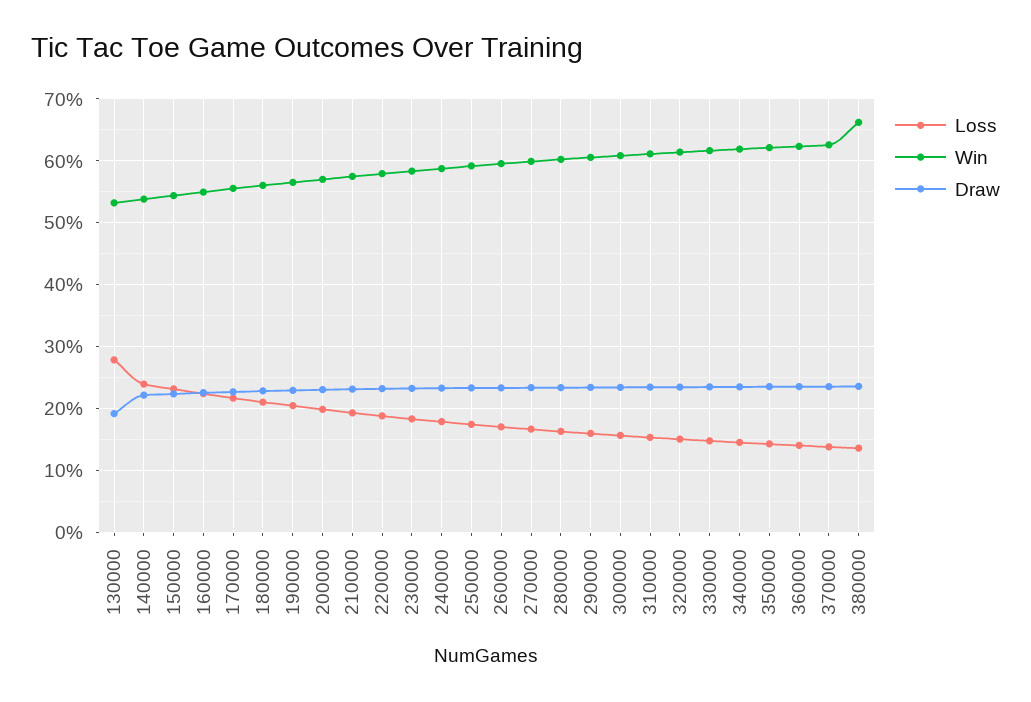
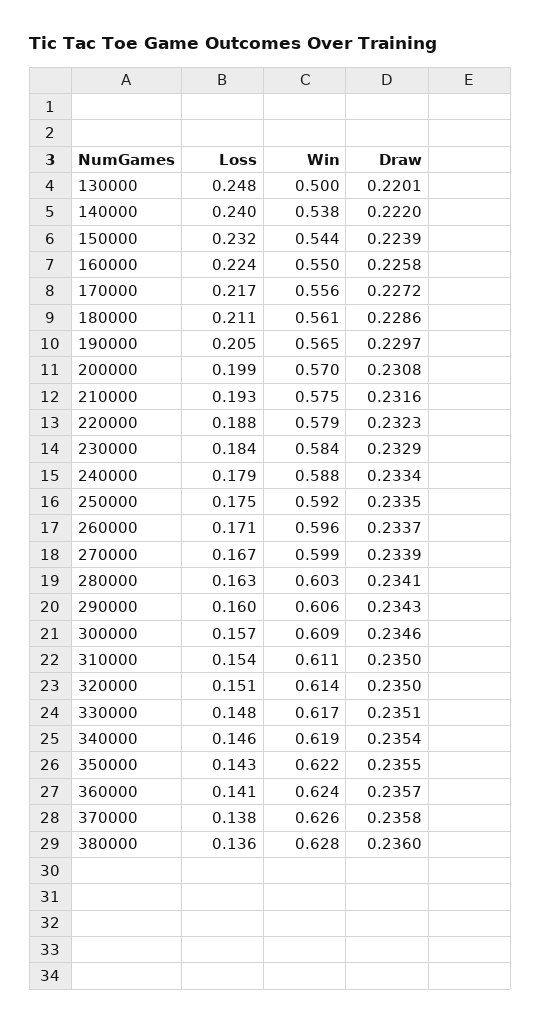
  {
    "Loss": {
-     "130000": 0.28,
+     "130000": 0.248,
      "140000": 0.24,
      "150000": 0.232,
      "160000": 0.224,
      "170000": 0.217,
      "180000": 0.211,
      "190000": 0.205,
      "200000": 0.199,
      "210000": 0.193,
      "220000": 0.188,
      "230000": 0.184,
      "240000": 0.179,
      "250000": 0.175,
      "260000": 0.171,
      "270000": 0.167,
      "280000": 0.163,
      "290000": 0.16,
      "300000": 0.157,
      "310000": 0.154,
      "320000": 0.151,
      "330000": 0.148,
      "340000": 0.146,
      "350000": 0.143,
      "360000": 0.141,
      "370000": 0.138,
      "380000": 0.136
    },
    "Win": {
-     "130000": 0.53,
+     "130000": 0.5,
      "140000": 0.538,
      "150000": 0.544,
      "160000": 0.55,
      "170000": 0.556,
      "180000": 0.561,
      "190000": 0.565,
      "200000": 0.57,
      "210000": 0.575,
      "220000": 0.579,
      "230000": 0.584,
      "240000": 0.588,
      "250000": 0.592,
      "260000": 0.596,
      "270000": 0.599,
      "280000": 0.603,
      "290000": 0.606,
      "300000": 0.609,
      "310000": 0.611,
      "320000": 0.614,
      "330000": 0.617,
      "340000": 0.619,
      "350000": 0.622,
      "360000": 0.624,
      "370000": 0.626,
-     "380000": 0.66
+     "380000": 0.628
    },
    "Draw": {
-     "130000": 0.19,
+     "130000": 0.2201,
      "140000": 0.222,
      "150000": 0.2239,
      "160000": 0.2258,
      "170000": 0.2272,
      "180000": 0.2286,
      "190000": 0.2297,
      "200000": 0.2308,
      "210000": 0.2316,
      "220000": 0.2323,
      "230000": 0.2329,
      "240000": 0.2334,
      "250000": 0.2335,
      "260000": 0.2337,
      "270000": 0.2339,
      "280000": 0.2341,
      "290000": 0.2343,
      "300000": 0.2346,
      "310000": 0.235,
      "320000": 0.235,
      "330000": 0.2351,
      "340000": 0.2354,
      "350000": 0.2355,
      "360000": 0.2357,
      "370000": 0.2358,
      "380000": 0.236
    }
  }

